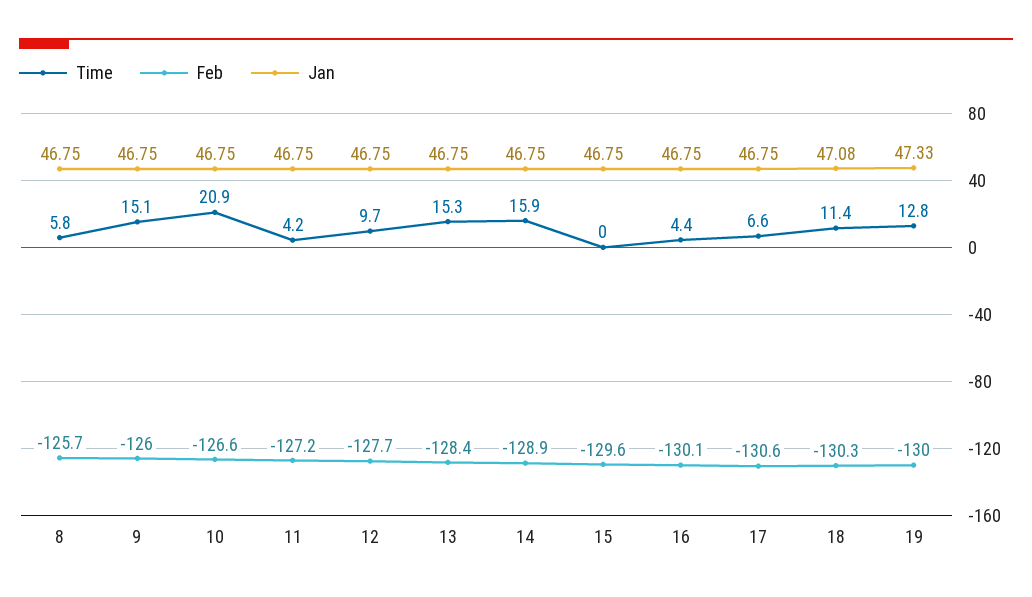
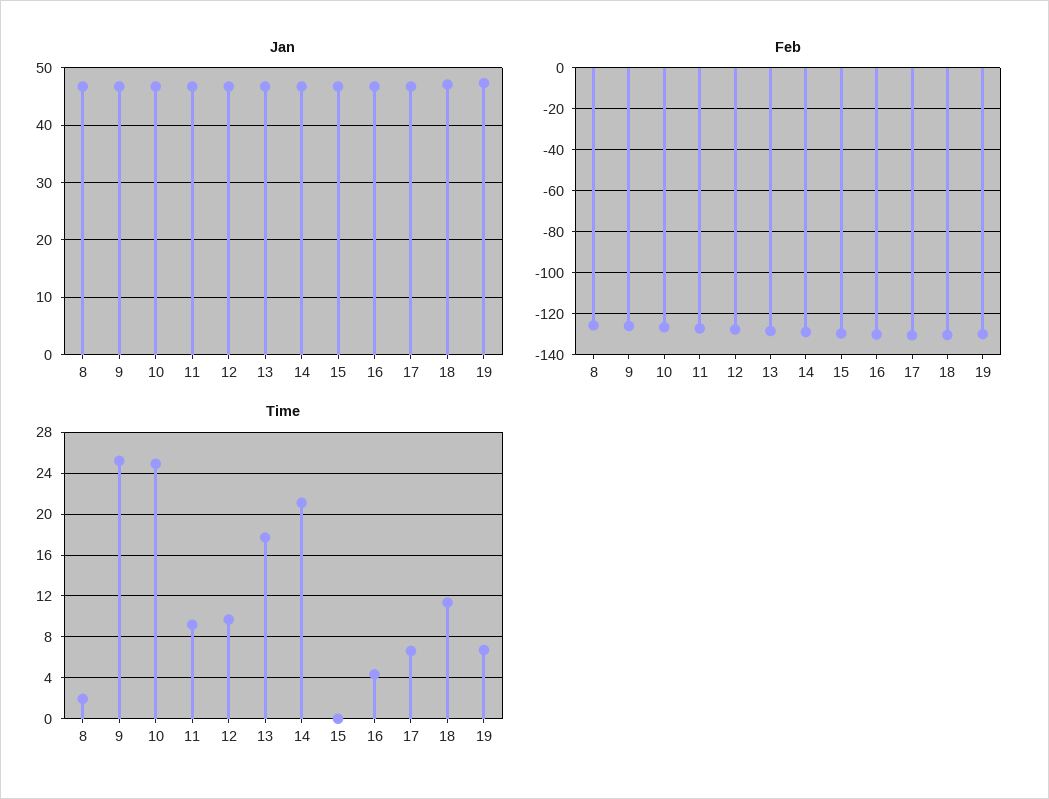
  {
    "Time": {
-     "8": 5.8,
+     "8": 2,
-     "9": 15.1,
+     "9": 25,
-     "10": 20.9,
+     "10": 25,
-     "11": 4.2,
+     "11": 9,
      "12": 9.7,
-     "13": 15.3,
+     "13": 18,
-     "14": 15.9,
+     "14": 21,
      "15": 0,
      "16": 4.4,
      "17": 6.6,
      "18": 11.4,
-     "19": 12.8
+     "19": 7
    },
    "Feb": {
      "8": -125.7,
      "9": -126,
      "10": -126.6,
      "11": -127.2,
      "12": -127.7,
      "13": -128.4,
      "14": -128.9,
      "15": -129.6,
      "16": -130.1,
      "17": -130.6,
      "18": -130.3,
      "19": -130
    },
    "Jan": {
      "8": 46.75,
      "9": 46.75,
      "10": 46.75,
      "11": 46.75,
      "12": 46.75,
      "13": 46.75,
      "14": 46.75,
      "15": 46.75,
      "16": 46.75,
      "17": 46.75,
      "18": 47.08,
      "19": 47.33
    }
  }

